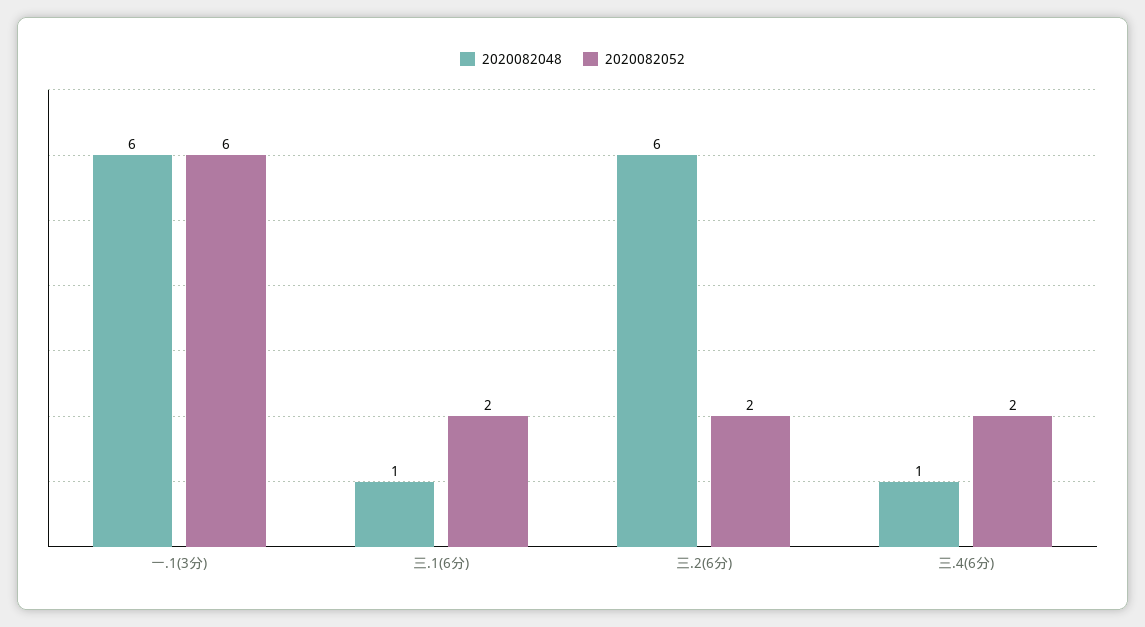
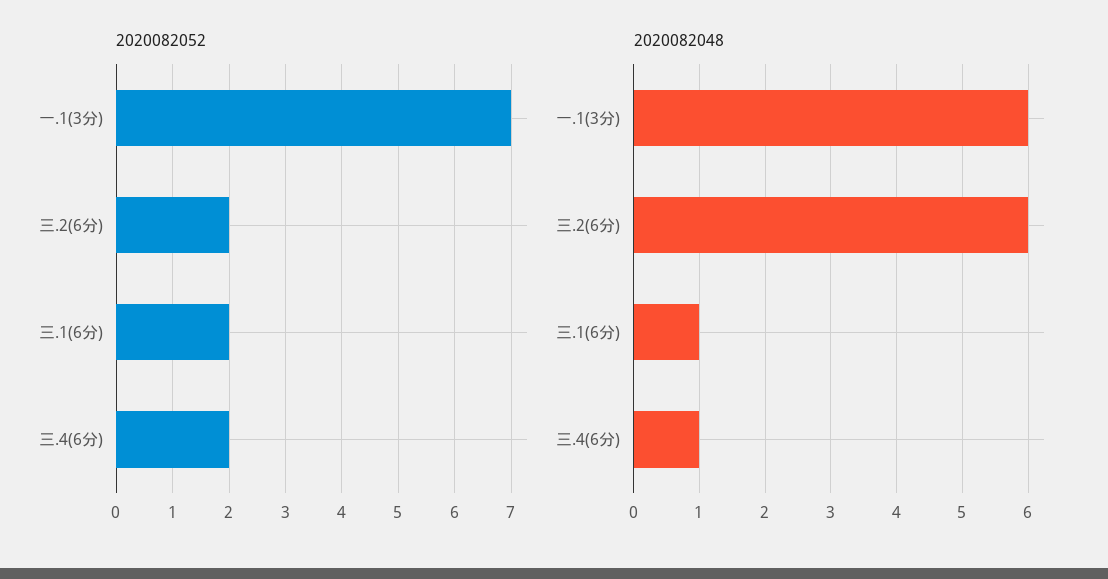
  {
    "2020082048": {
      "一.1(3分)": 6,
      "三.1(6分)": 1,
      "三.2(6分)": 6,
      "三.4(6分)": 1
    },
    "2020082052": {
-     "一.1(3分)": 6,
+     "一.1(3分)": 7,
      "三.1(6分)": 2,
      "三.2(6分)": 2,
      "三.4(6分)": 2
    }
  }

